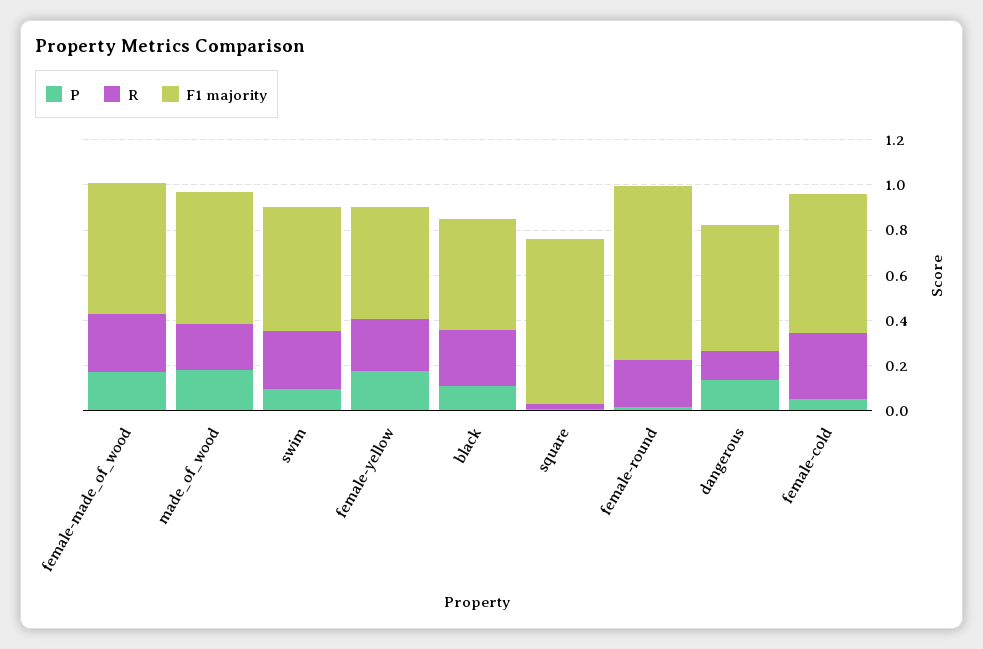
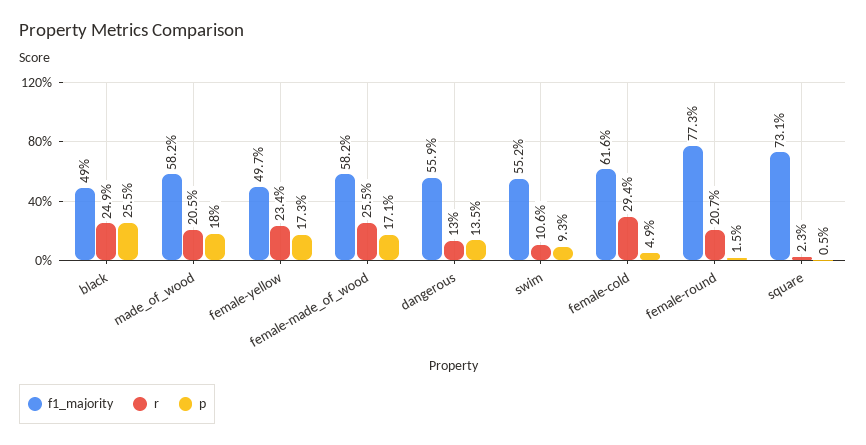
  {
    "P": {
      "female-made_of_wood": 0.171,
      "made_of_wood": 0.18,
      "swim": 0.093,
      "female-yellow": 0.173,
-     "black": 0.1,
+     "black": 0.255,
      "square": 0.005,
      "female-round": 0.015,
      "dangerous": 0.135,
      "female-cold": 0.049
    },
    "R": {
      "female-made_of_wood": 0.255,
      "made_of_wood": 0.205,
-     "swim": 0.25,
+     "swim": 0.106,
      "female-yellow": 0.234,
      "black": 0.249,
      "square": 0.023,
      "female-round": 0.207,
      "dangerous": 0.13,
      "female-cold": 0.294
    },
    "F1 majority": {
      "female-made_of_wood": 0.582,
      "made_of_wood": 0.582,
      "swim": 0.552,
      "female-yellow": 0.497,
      "black": 0.49,
      "square": 0.731,
      "female-round": 0.773,
      "dangerous": 0.559,
      "female-cold": 0.616
    }
  }

